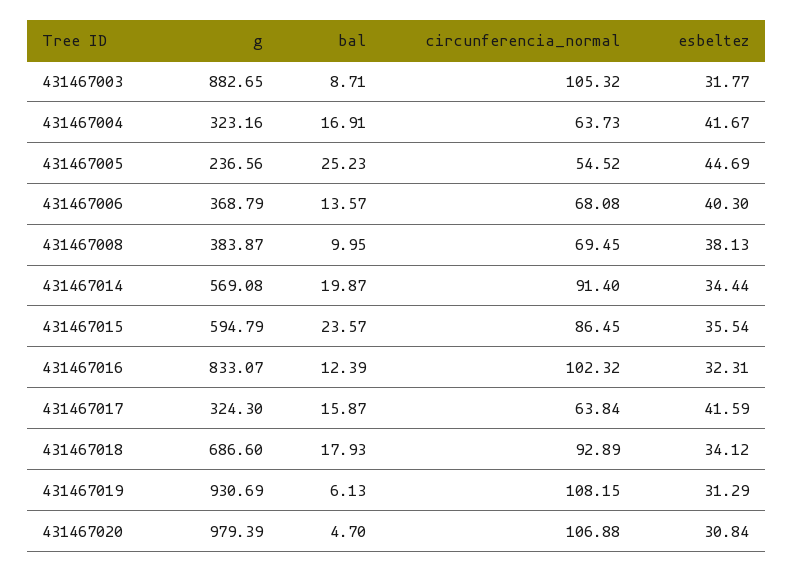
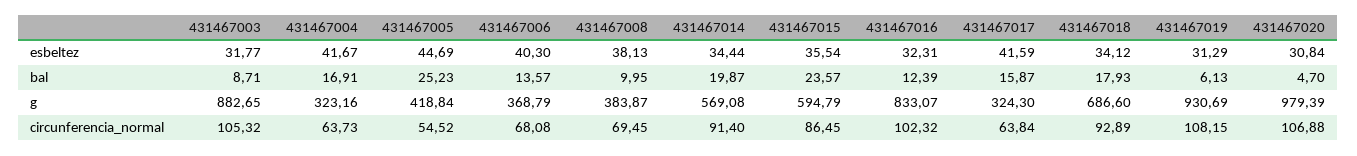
  {
    "g": {
      "431467003": 882.65,
      "431467004": 323.16,
-     "431467005": 236.56,
+     "431467005": 418.84,
      "431467006": 368.79,
      "431467008": 383.87,
      "431467014": 569.08,
      "431467015": 594.79,
      "431467016": 833.07,
      "431467017": 324.3,
      "431467018": 686.6,
      "431467019": 930.69,
      "431467020": 979.39
    },
    "bal": {
      "431467003": 8.71,
      "431467004": 16.91,
      "431467005": 25.23,
      "431467006": 13.57,
      "431467008": 9.95,
      "431467014": 19.87,
      "431467015": 23.57,
      "431467016": 12.39,
      "431467017": 15.87,
      "431467018": 17.93,
      "431467019": 6.13,
      "431467020": 4.7
    },
    "circunferencia_normal": {
      "431467003": 105.32,
      "431467004": 63.73,
      "431467005": 54.52,
      "431467006": 68.08,
      "431467008": 69.45,
      "431467014": 91.4,
      "431467015": 86.45,
      "431467016": 102.32,
      "431467017": 63.84,
      "431467018": 92.89,
      "431467019": 108.15,
      "431467020": 106.88
    },
    "esbeltez": {
      "431467003": 31.77,
      "431467004": 41.67,
      "431467005": 44.69,
      "431467006": 40.3,
      "431467008": 38.13,
      "431467014": 34.44,
      "431467015": 35.54,
      "431467016": 32.31,
      "431467017": 41.59,
      "431467018": 34.12,
      "431467019": 31.29,
      "431467020": 30.84
    }
  }

